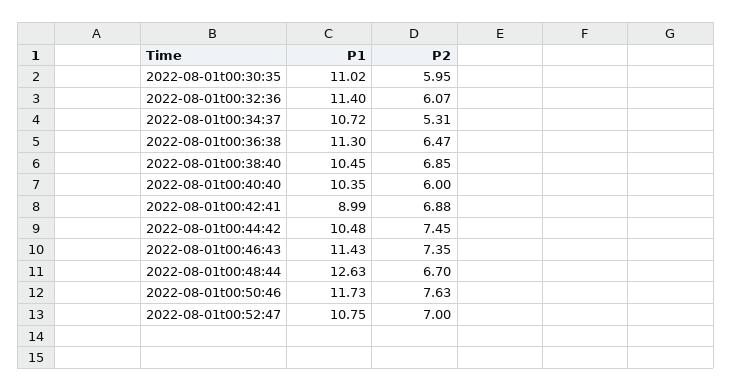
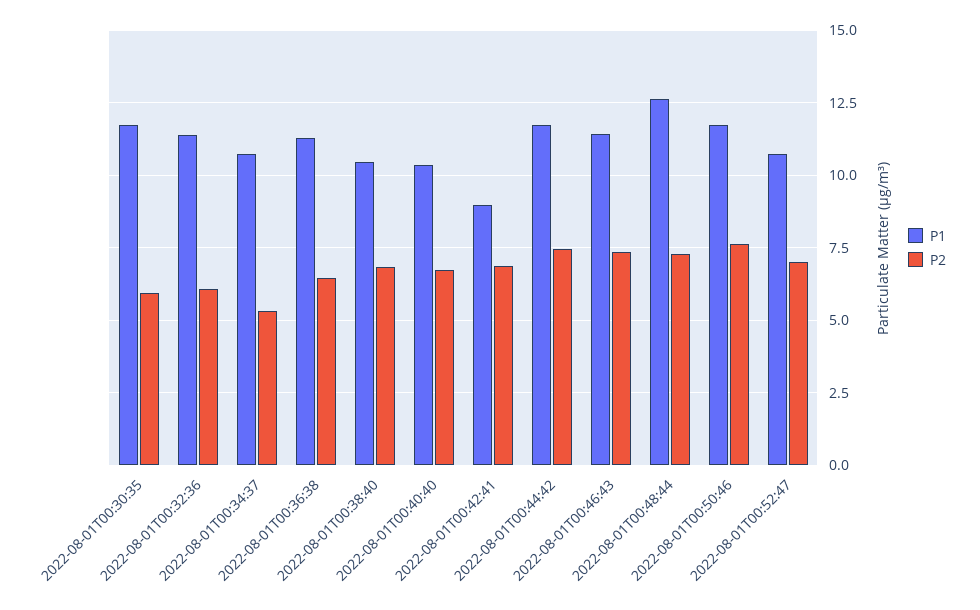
  {
    "P1": {
-     "2022-08-01t00:30:35": 11.02,
+     "2022-08-01t00:30:35": 11.75,
      "2022-08-01t00:32:36": 11.4,
      "2022-08-01t00:34:37": 10.72,
      "2022-08-01t00:36:38": 11.3,
      "2022-08-01t00:38:40": 10.45,
      "2022-08-01t00:40:40": 10.35,
      "2022-08-01t00:42:41": 8.99,
-     "2022-08-01t00:44:42": 10.48,
+     "2022-08-01t00:44:42": 11.75,
      "2022-08-01t00:46:43": 11.43,
      "2022-08-01t00:48:44": 12.63,
      "2022-08-01t00:50:46": 11.73,
      "2022-08-01t00:52:47": 10.75
    },
    "P2": {
      "2022-08-01t00:30:35": 5.95,
      "2022-08-01t00:32:36": 6.07,
      "2022-08-01t00:34:37": 5.31,
      "2022-08-01t00:36:38": 6.47,
      "2022-08-01t00:38:40": 6.85,
-     "2022-08-01t00:40:40": 6,
+     "2022-08-01t00:40:40": 6.75,
      "2022-08-01t00:42:41": 6.88,
      "2022-08-01t00:44:42": 7.45,
      "2022-08-01t00:46:43": 7.35,
-     "2022-08-01t00:48:44": 6.7,
+     "2022-08-01t00:48:44": 7.25,
      "2022-08-01t00:50:46": 7.63,
      "2022-08-01t00:52:47": 7
    }
  }

